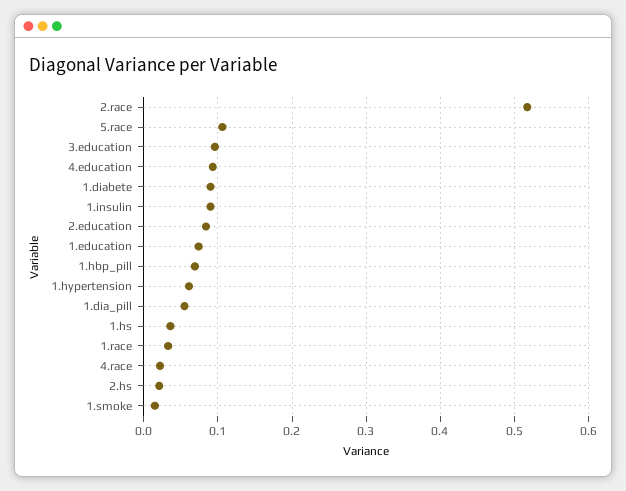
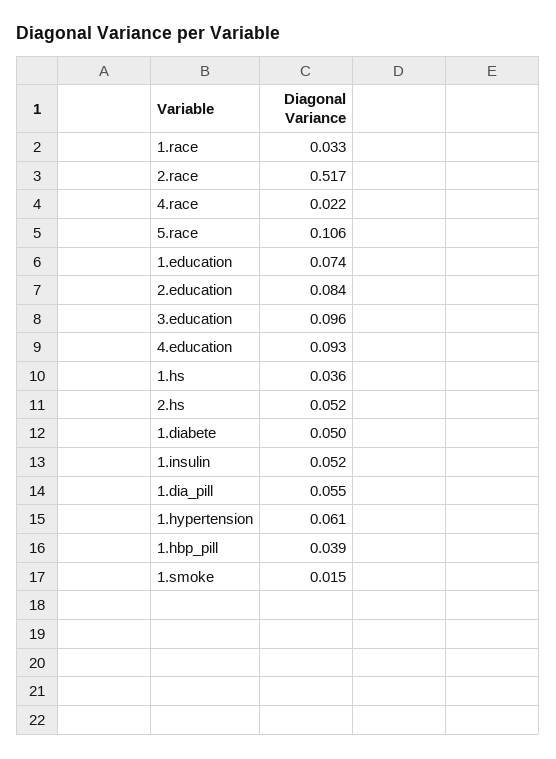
  {
    "2.race": 0.517,
    "5.race": 0.106,
    "3.education": 0.096,
    "4.education": 0.093,
-   "1.diabete": 0.09,
+   "1.diabete": 0.05,
-   "1.insulin": 0.09,
+   "1.insulin": 0.052,
    "2.education": 0.084,
    "1.education": 0.074,
-   "1.hbp_pill": 0.07,
+   "1.hbp_pill": 0.039,
    "1.hypertension": 0.061,
    "1.dia_pill": 0.055,
    "1.hs": 0.036,
    "1.race": 0.033,
    "4.race": 0.022,
-   "2.hs": 0.02,
+   "2.hs": 0.052,
    "1.smoke": 0.015
  }

